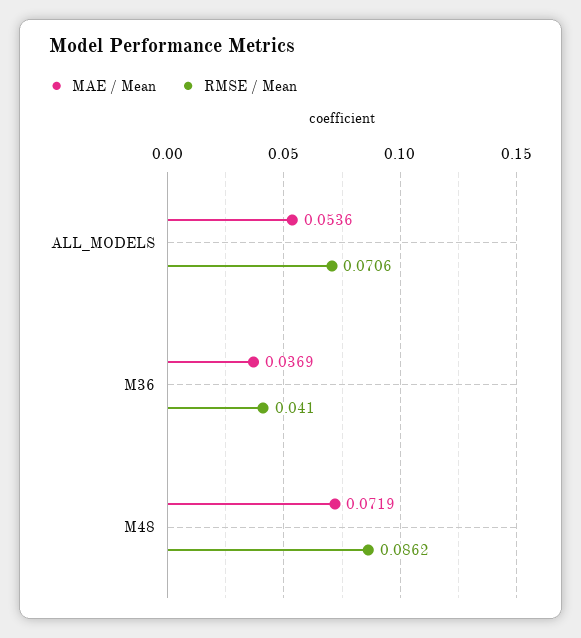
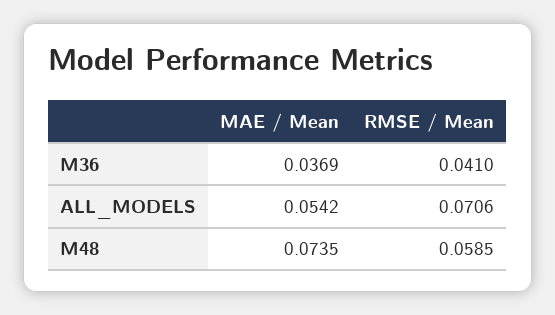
  {
    "MAE / Mean": {
-     "ALL_MODELS": 0.0536,
+     "ALL_MODELS": 0.0542,
      "M36": 0.0369,
-     "M48": 0.0719
+     "M48": 0.0735
    },
    "RMSE / Mean": {
      "ALL_MODELS": 0.0706,
      "M36": 0.041,
-     "M48": 0.0862
+     "M48": 0.0585
    }
  }

